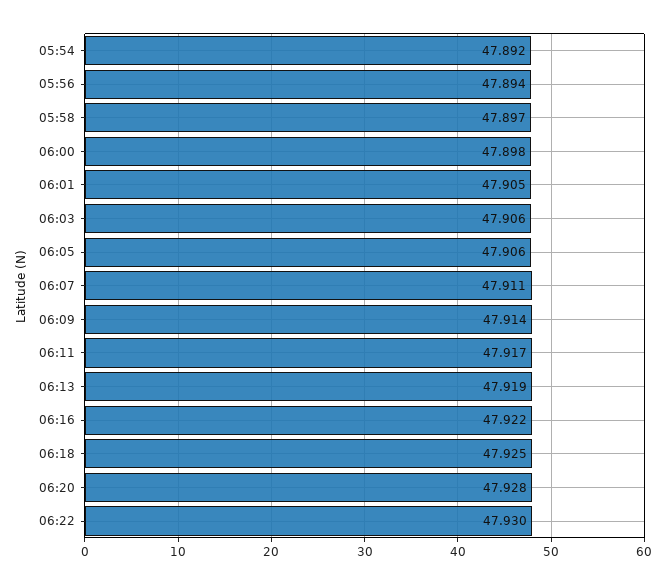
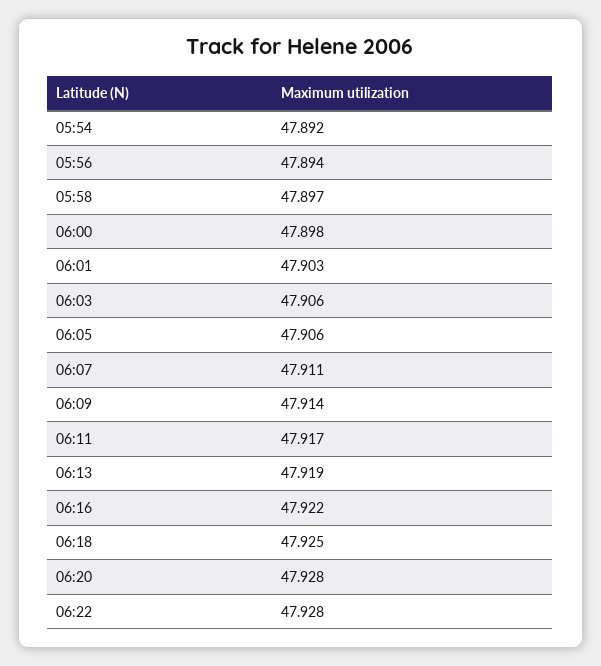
  {
    "05:54": 47.892,
    "05:56": 47.894,
    "05:58": 47.897,
    "06:00": 47.898,
-   "06:01": 47.905,
+   "06:01": 47.903,
    "06:03": 47.906,
    "06:05": 47.906,
    "06:07": 47.911,
    "06:09": 47.914,
    "06:11": 47.917,
    "06:13": 47.919,
    "06:16": 47.922,
    "06:18": 47.925,
    "06:20": 47.928,
-   "06:22": 47.93
+   "06:22": 47.928
  }

